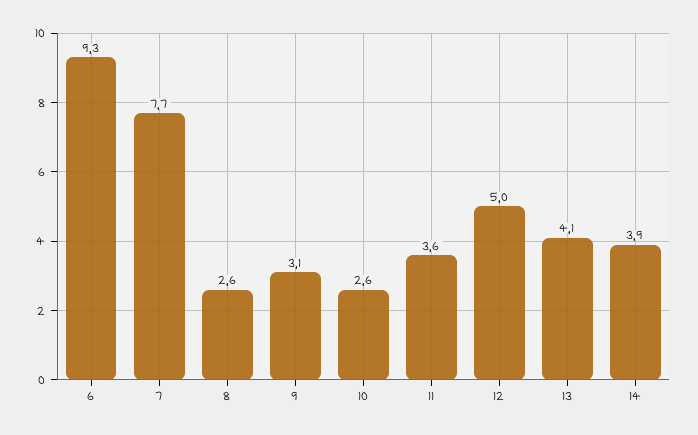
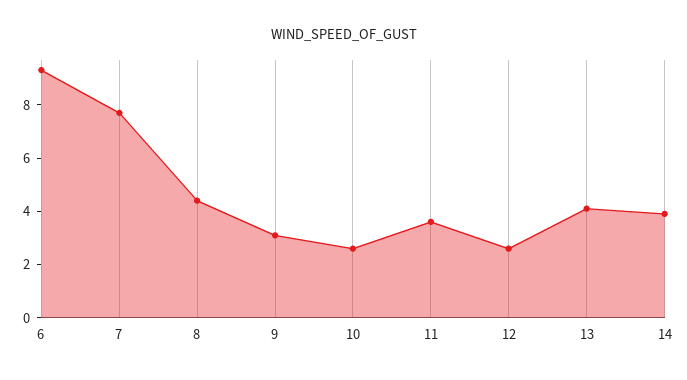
  {
    "6": 9.3,
    "7": 7.7,
-   "8": 2.6,
+   "8": 4.5,
    "9": 3.1,
    "10": 2.6,
    "11": 3.6,
-   "12": 5,
+   "12": 2.5,
    "13": 4.1,
    "14": 3.9
  }

